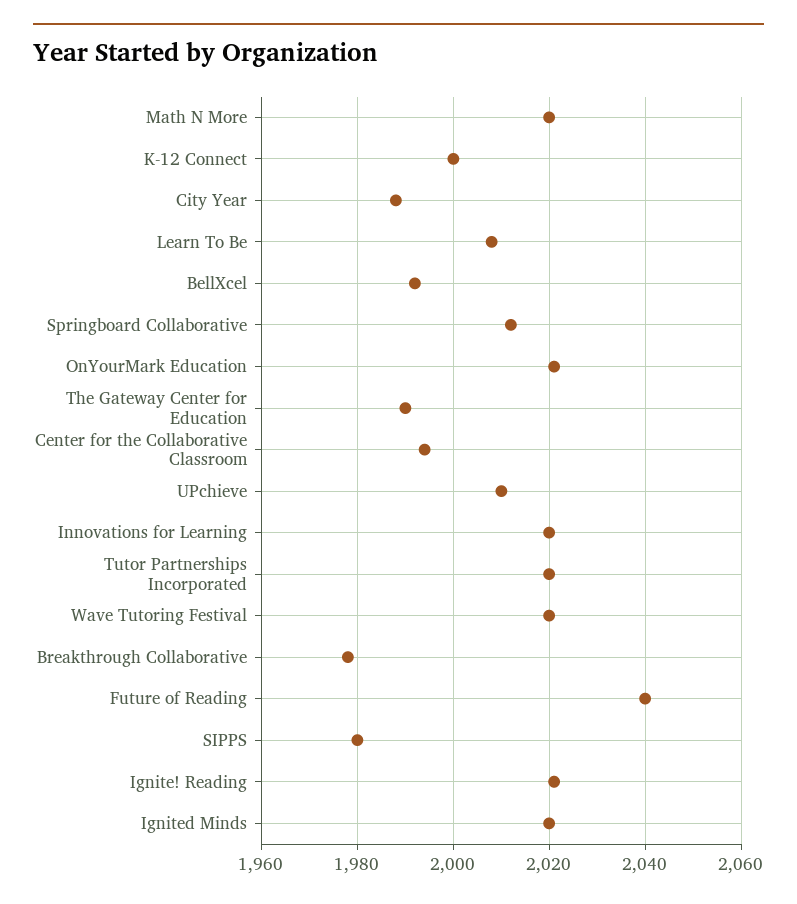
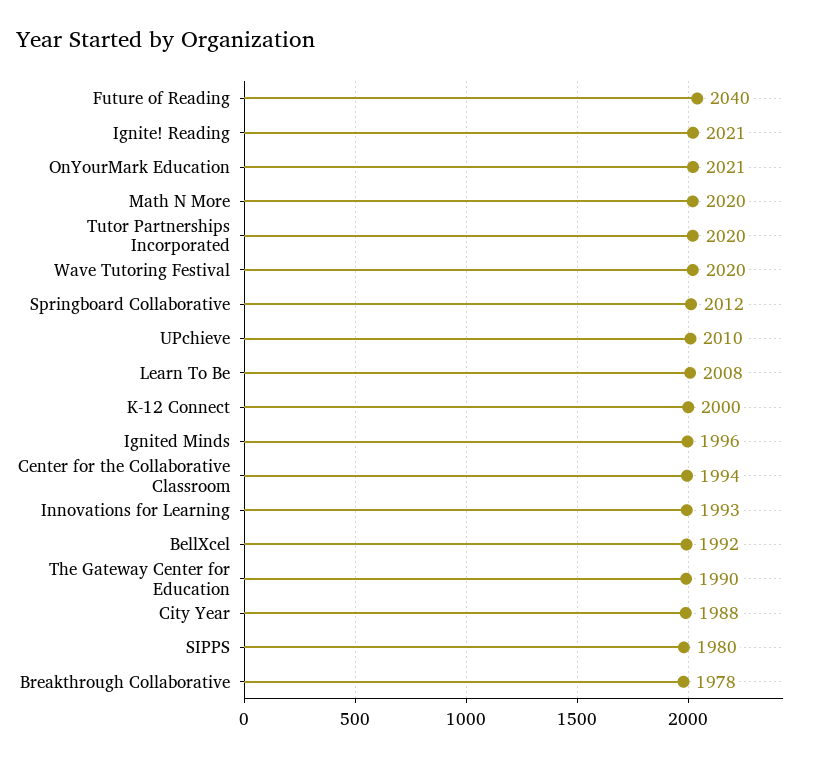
  {
    "Math N More": 2020,
    "K-12 Connect": 2000,
    "City Year": 1988,
    "Learn To Be": 2008,
    "BellXcel": 1992,
    "Springboard Collaborative": 2012,
    "OnYourMark Education": 2021,
    "The Gateway Center for Education": 1990,
    "Center for the Collaborative Classroom": 1994,
    "UPchieve": 2010,
-   "Innovations for Learning": 2020,
+   "Innovations for Learning": 1993,
    "Tutor Partnerships Incorporated": 2020,
    "Wave Tutoring Festival": 2020,
    "Breakthrough Collaborative": 1978,
    "Future of Reading": 2040,
    "SIPPS": 1980,
    "Ignite! Reading": 2021,
-   "Ignited Minds": 2020
+   "Ignited Minds": 1996
  }

